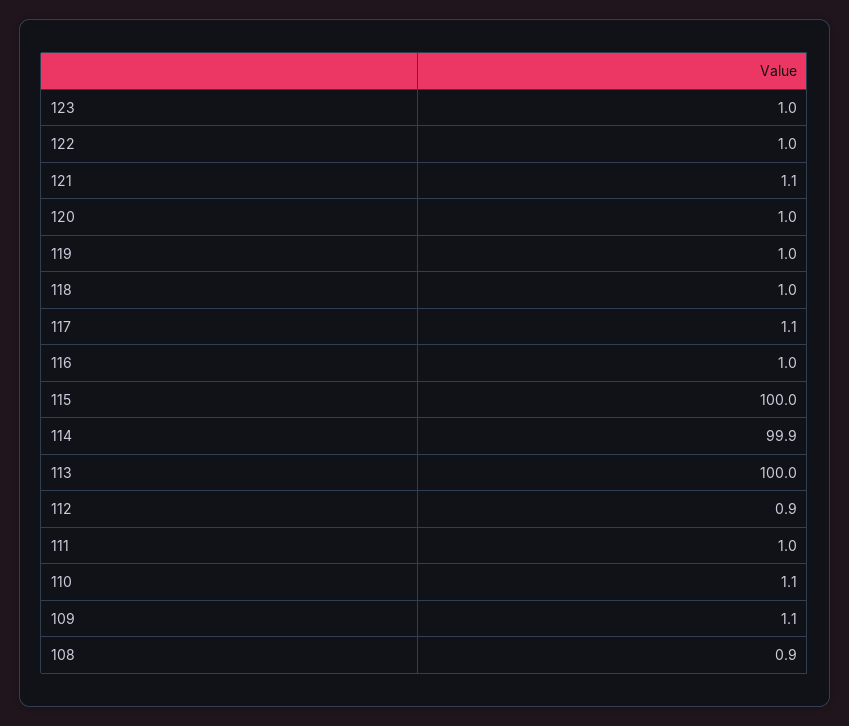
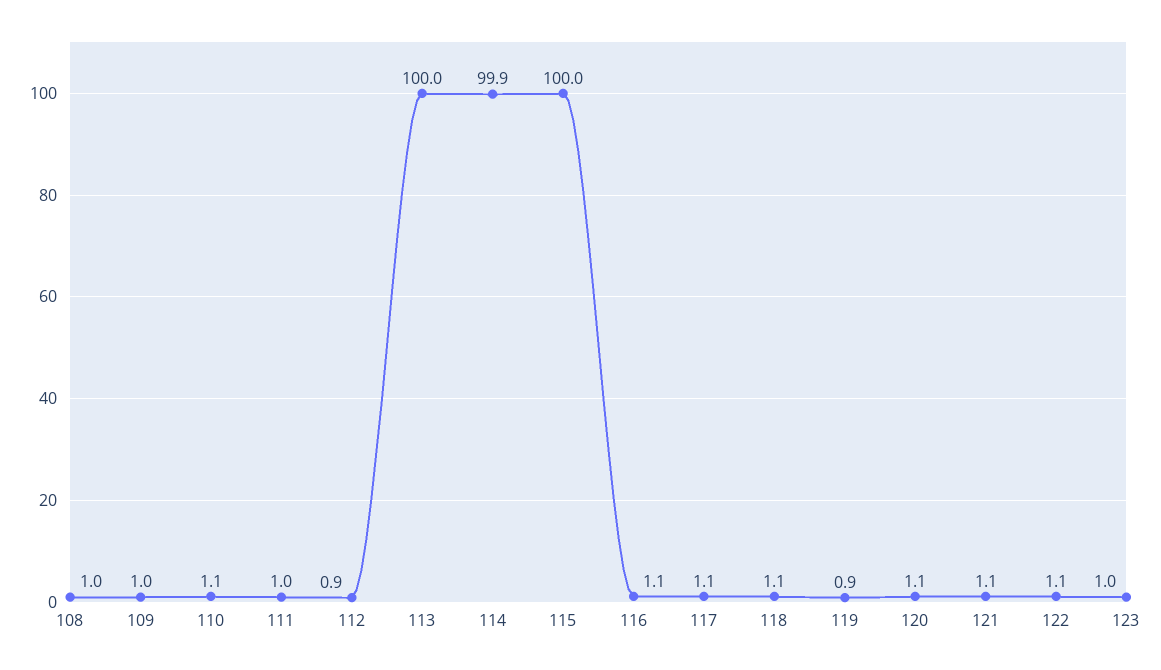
  {
    "123": 1,
-   "122": 1,
+   "122": 1.1,
    "121": 1.1,
-   "120": 1,
+   "120": 1.1,
-   "119": 1,
+   "119": 0.9,
-   "118": 1,
+   "118": 1.1,
    "117": 1.1,
-   "116": 1,
+   "116": 1.1,
    "115": 100,
    "114": 99.9,
    "113": 100,
    "112": 0.9,
    "111": 1,
    "110": 1.1,
-   "109": 1.1,
+   "109": 1,
-   "108": 0.9
+   "108": 1
  }

